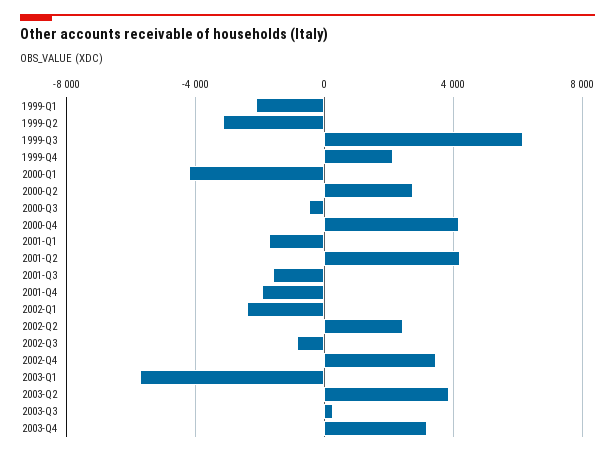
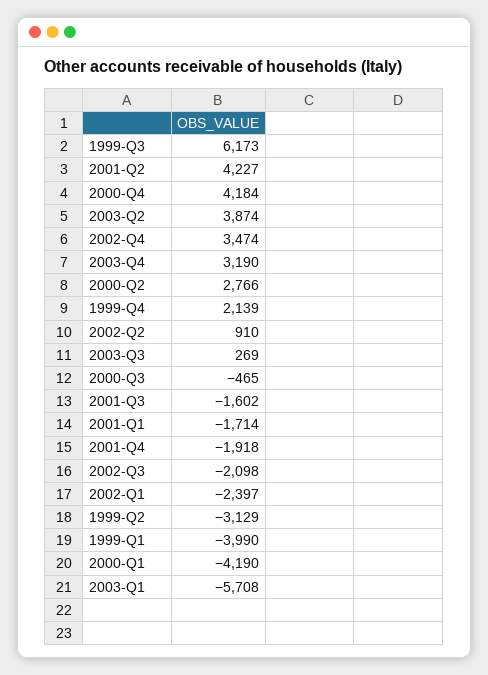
  {
-   "1999-Q1": -2000,
+   "1999-Q1": -3990,
    "1999-Q2": -3129,
    "1999-Q3": 6173,
    "1999-Q4": 2139,
    "2000-Q1": -4190,
    "2000-Q2": 2766,
    "2000-Q3": -465,
    "2000-Q4": 4184,
    "2001-Q1": -1714,
    "2001-Q2": 4227,
    "2001-Q3": -1602,
    "2001-Q4": -1918,
    "2002-Q1": -2397,
-   "2002-Q2": 2500,
+   "2002-Q2": 910,
-   "2002-Q3": -1000,
+   "2002-Q3": -2098,
    "2002-Q4": 3474,
    "2003-Q1": -5708,
    "2003-Q2": 3874,
    "2003-Q3": 269,
    "2003-Q4": 3190
  }

